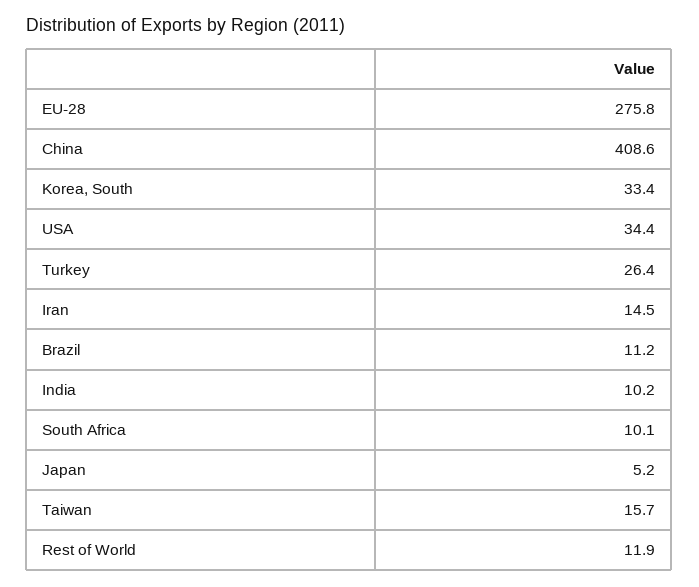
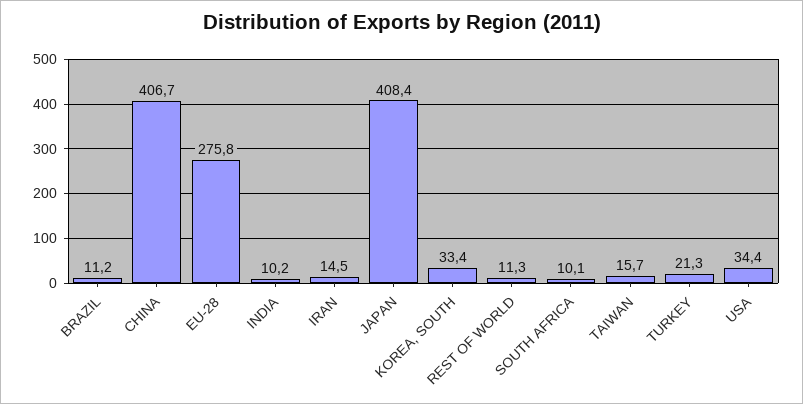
  {
    "EU-28": 275.8,
-   "China": 408.6,
+   "China": 406.7,
    "Korea, South": 33.4,
    "USA": 34.4,
-   "Turkey": 26.4,
+   "Turkey": 21.3,
    "Iran": 14.5,
    "Brazil": 11.2,
    "India": 10.2,
    "South Africa": 10.1,
-   "Japan": 5.2,
+   "Japan": 408.4,
    "Taiwan": 15.7,
-   "Rest of World": 11.9
+   "Rest of World": 11.3
  }

